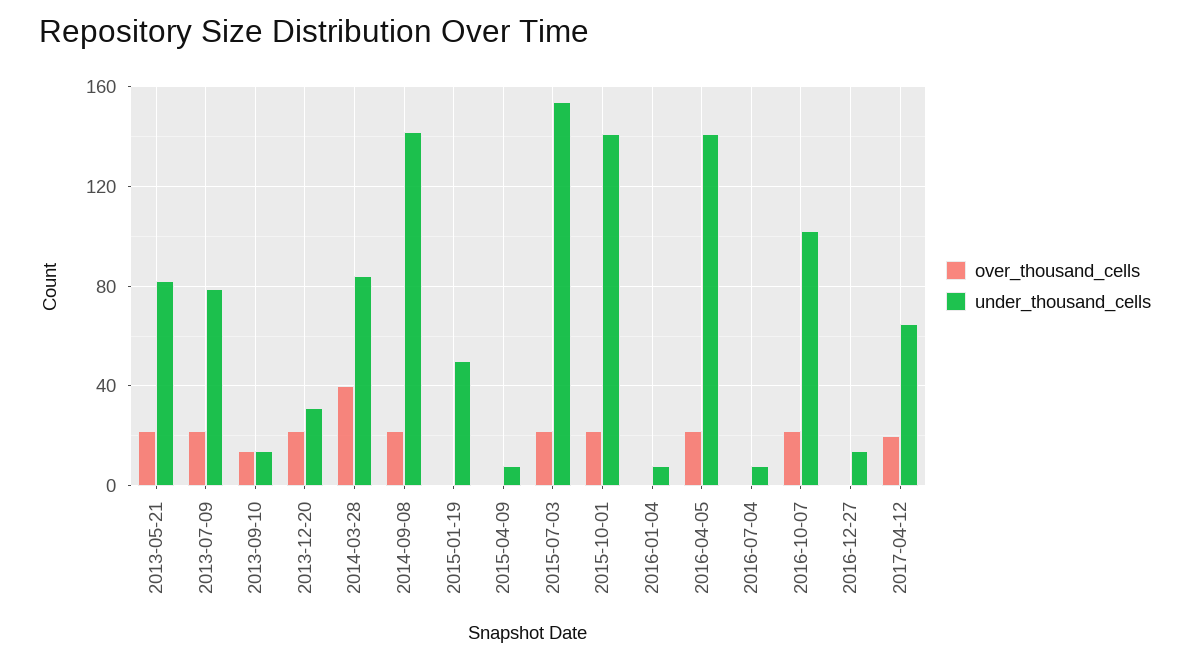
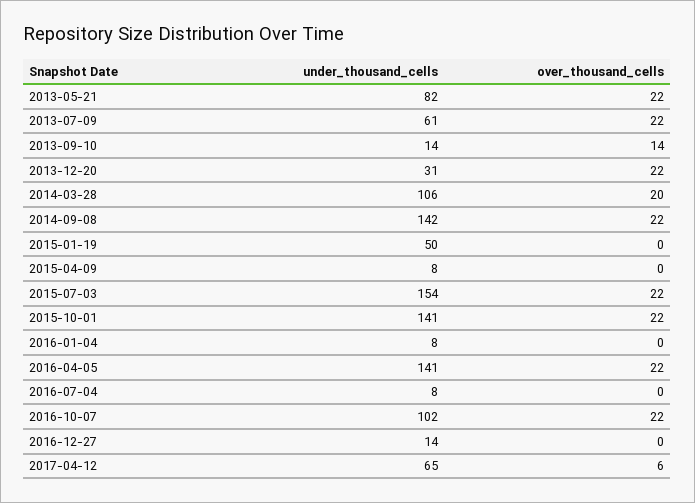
  {
    "over_thousand_cells": {
      "2013-05-21": 22,
      "2013-07-09": 22,
      "2013-09-10": 14,
      "2013-12-20": 22,
-     "2014-03-28": 40,
+     "2014-03-28": 20,
      "2014-09-08": 22,
      "2015-01-19": 0,
      "2015-04-09": 0,
      "2015-07-03": 22,
      "2015-10-01": 22,
      "2016-01-04": 0,
      "2016-04-05": 22,
      "2016-07-04": 0,
      "2016-10-07": 22,
      "2016-12-27": 0,
-     "2017-04-12": 20
+     "2017-04-12": 6
    },
    "under_thousand_cells": {
      "2013-05-21": 82,
-     "2013-07-09": 80,
+     "2013-07-09": 61,
      "2013-09-10": 14,
      "2013-12-20": 31,
-     "2014-03-28": 85,
+     "2014-03-28": 106,
      "2014-09-08": 142,
      "2015-01-19": 50,
      "2015-04-09": 8,
      "2015-07-03": 154,
      "2015-10-01": 141,
      "2016-01-04": 8,
      "2016-04-05": 141,
      "2016-07-04": 8,
      "2016-10-07": 102,
      "2016-12-27": 14,
      "2017-04-12": 65
    }
  }

